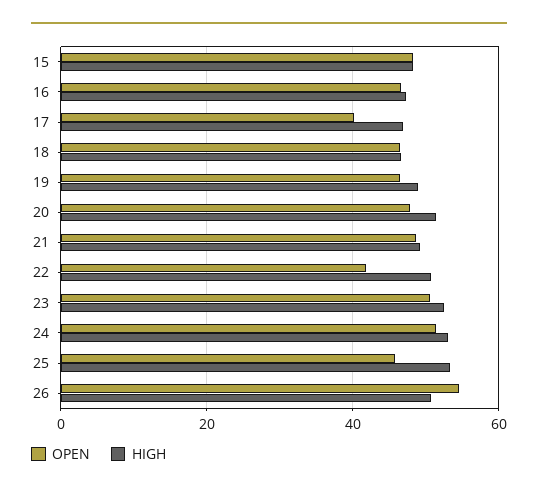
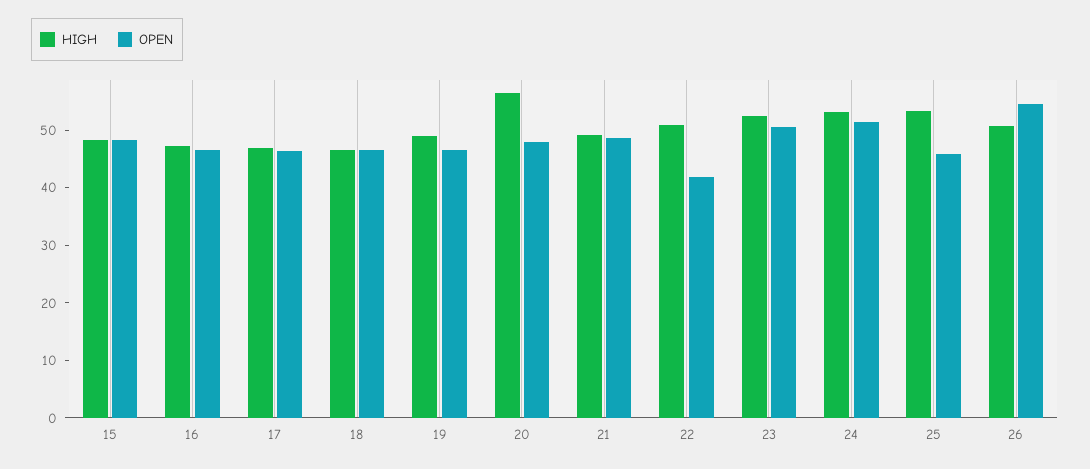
  {
    "OPEN": {
      "15": 48,
      "16": 46,
-     "17": 40,
+     "17": 46,
      "18": 46,
      "19": 46,
      "20": 48,
      "21": 48,
      "22": 42,
      "23": 50,
      "24": 52,
      "25": 46,
      "26": 54
    },
    "HIGH": {
      "15": 48,
      "16": 48,
      "17": 46,
      "18": 46,
      "19": 48,
-     "20": 52,
+     "20": 56,
      "21": 50,
      "22": 50,
      "23": 52,
      "24": 54,
      "25": 54,
      "26": 50
    }
  }

